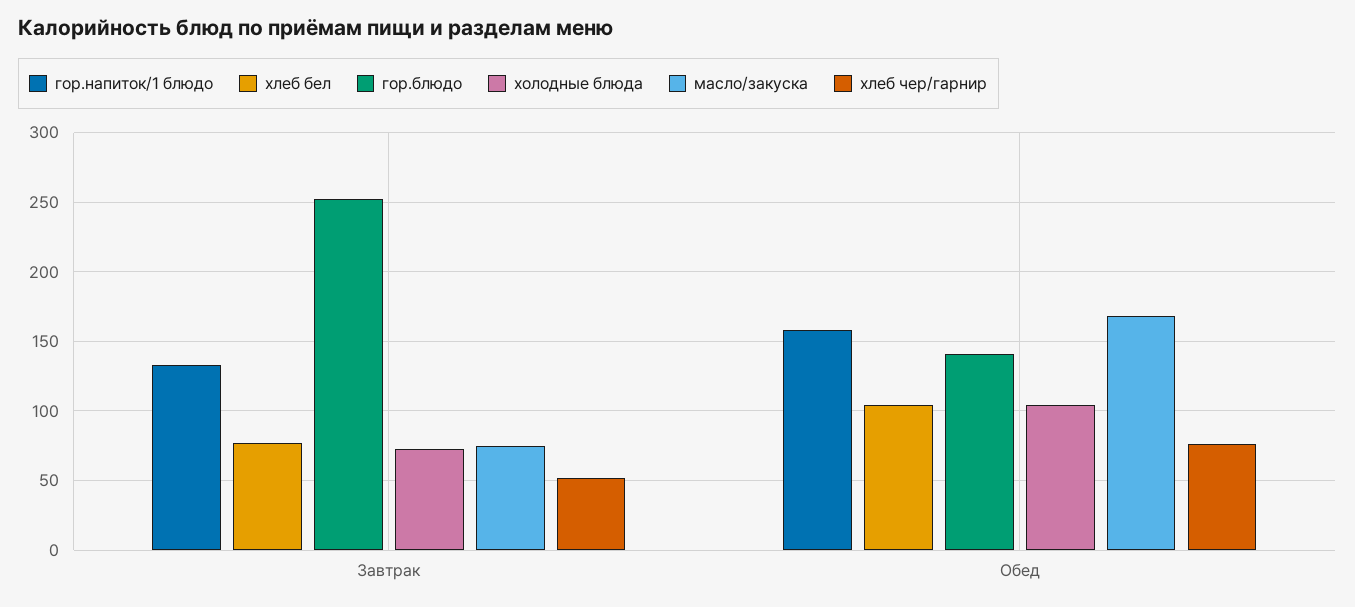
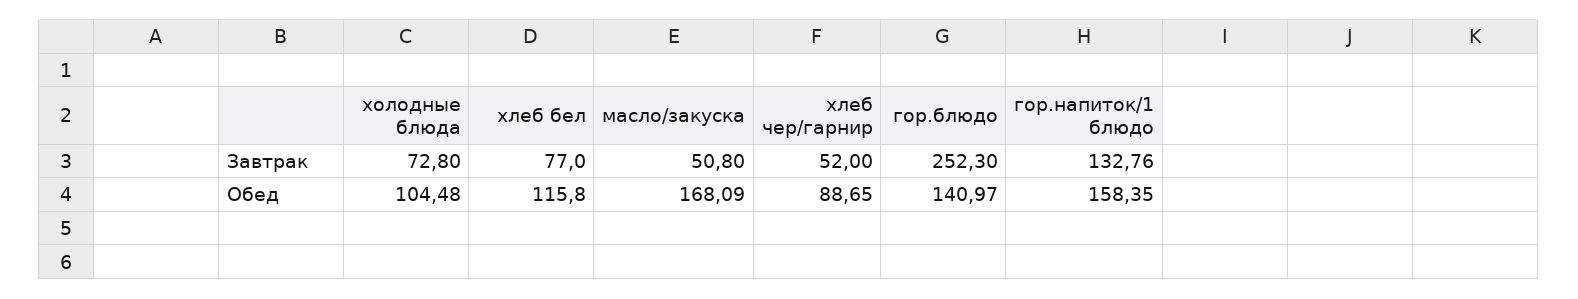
  {
    "гор.напиток/1 блюдо": {
      "Завтрак": 132.76,
      "Обед": 158.35
    },
    "хлеб бел": {
      "Завтрак": 77,
-     "Обед": 105
+     "Обед": 115.8
    },
    "гор.блюдо": {
      "Завтрак": 252.3,
      "Обед": 140.97
    },
    "холодные блюда": {
      "Завтрак": 72.8,
      "Обед": 104.48
    },
    "масло/закуска": {
-     "Завтрак": 75,
+     "Завтрак": 50.8,
      "Обед": 168.09
    },
    "хлеб чер/гарнир": {
      "Завтрак": 52,
-     "Обед": 75
+     "Обед": 88.65
    }
  }

